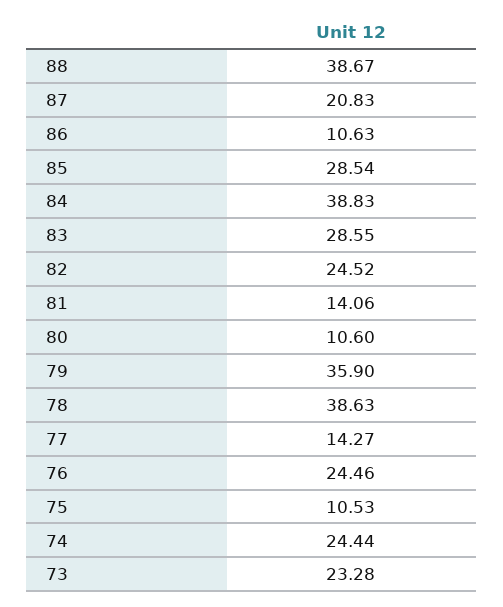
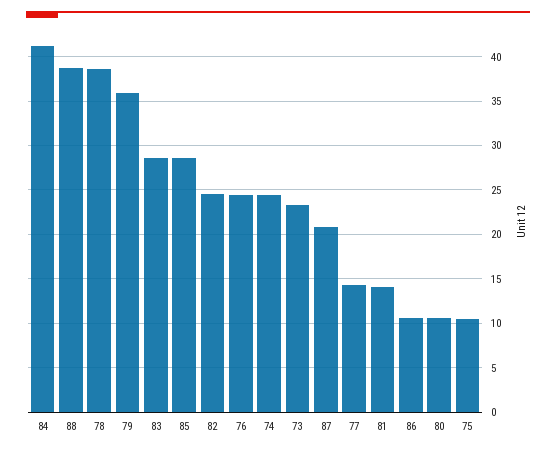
  {
    "88": 38.67,
    "87": 20.83,
    "86": 10.63,
    "85": 28.54,
-   "84": 38.83,
+   "84": 41,
    "83": 28.55,
    "82": 24.52,
    "81": 14.06,
    "80": 10.6,
    "79": 35.9,
    "78": 38.63,
    "77": 14.27,
    "76": 24.46,
    "75": 10.53,
    "74": 24.44,
    "73": 23.28
  }

